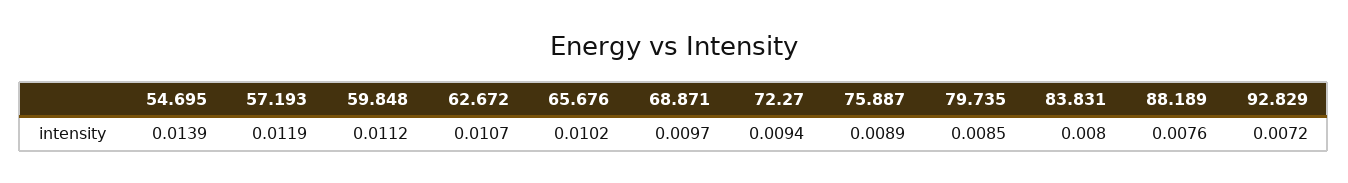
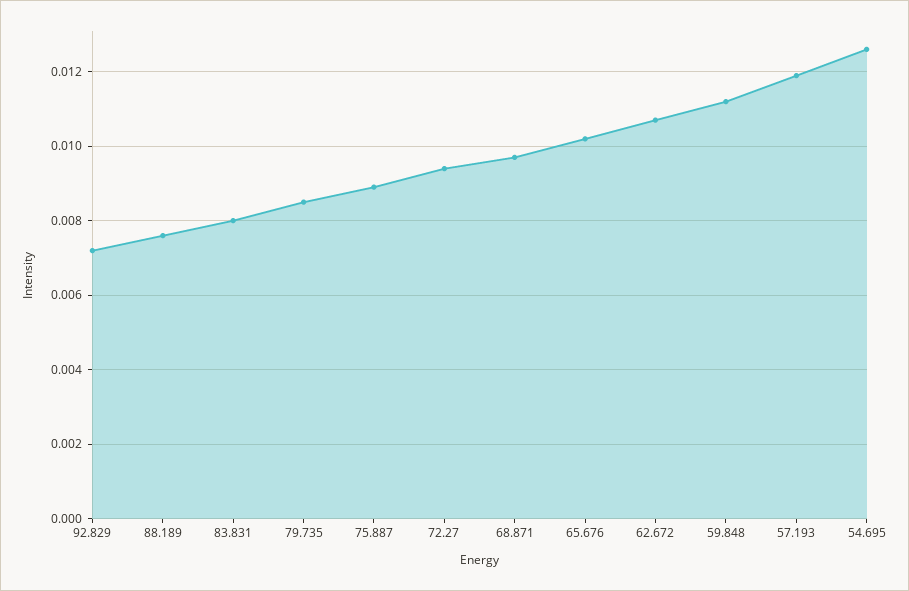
  {
-   "54.695": 0.0139,
+   "54.695": 0.0125,
    "57.193": 0.0119,
    "59.848": 0.0112,
    "62.672": 0.0107,
    "65.676": 0.0102,
    "68.871": 0.0097,
    "72.27": 0.0094,
    "75.887": 0.0089,
    "79.735": 0.0085,
    "83.831": 0.008,
    "88.189": 0.0076,
    "92.829": 0.0072
  }

